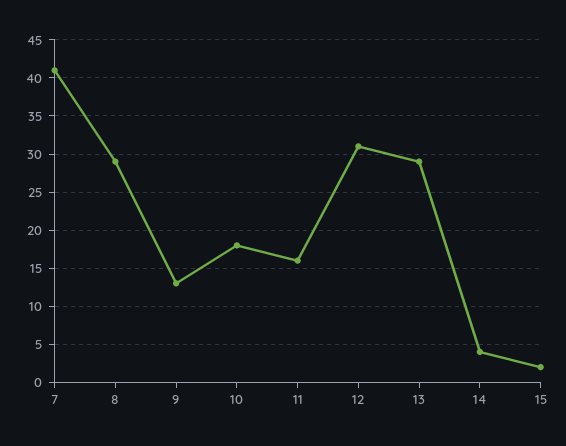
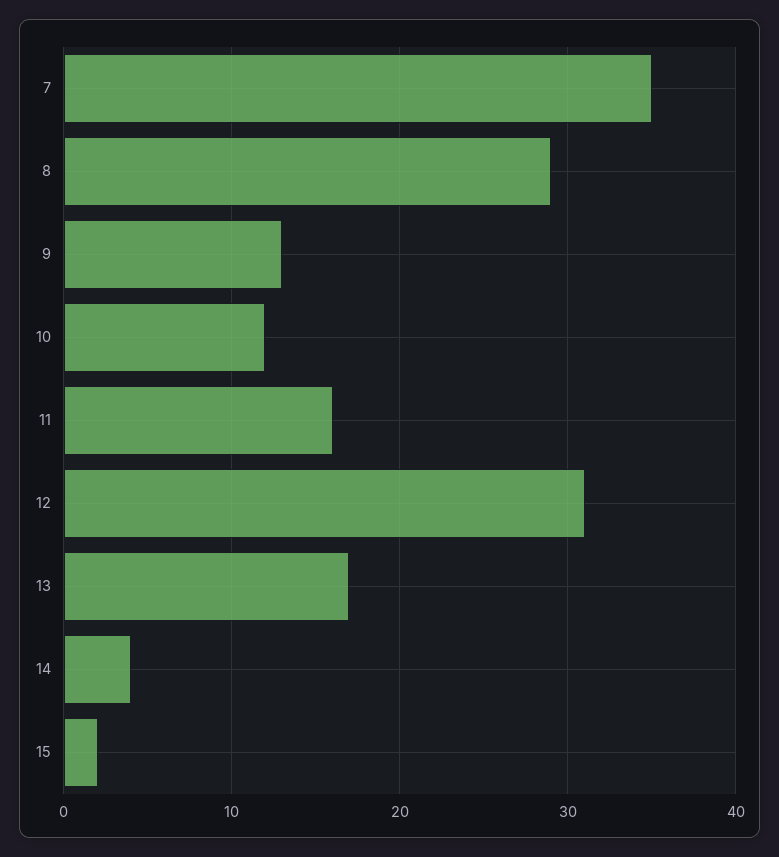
  {
-   "7": 41,
+   "7": 35,
    "8": 29,
    "9": 13,
-   "10": 18,
+   "10": 12,
    "11": 16,
    "12": 31,
-   "13": 29,
+   "13": 17,
    "14": 4,
    "15": 2
  }

